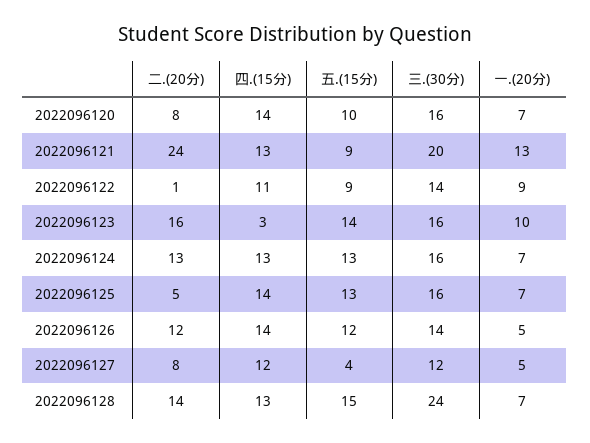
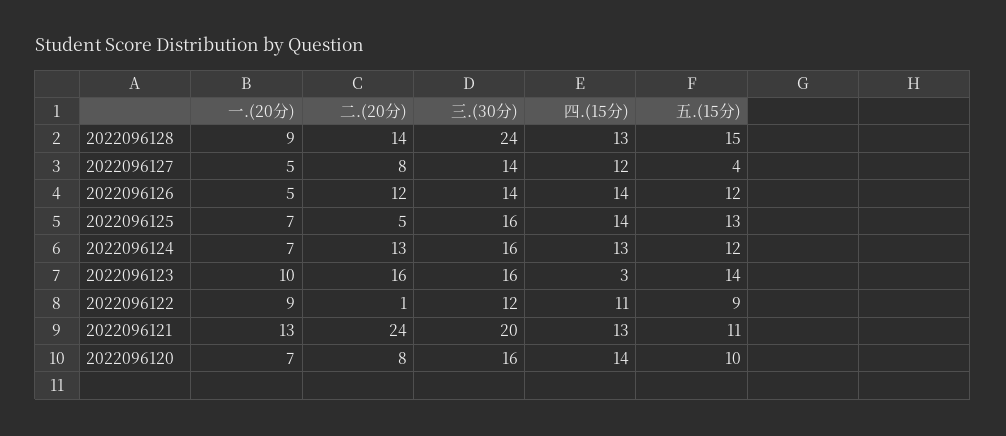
  {
    "二.(20分)": {
      "2022096120": 8,
      "2022096121": 24,
      "2022096122": 1,
      "2022096123": 16,
      "2022096124": 13,
      "2022096125": 5,
      "2022096126": 12,
      "2022096127": 8,
      "2022096128": 14
    },
    "四.(15分)": {
      "2022096120": 14,
      "2022096121": 13,
      "2022096122": 11,
      "2022096123": 3,
      "2022096124": 13,
      "2022096125": 14,
      "2022096126": 14,
      "2022096127": 12,
      "2022096128": 13
    },
    "五.(15分)": {
      "2022096120": 10,
-     "2022096121": 9,
+     "2022096121": 11,
      "2022096122": 9,
      "2022096123": 14,
-     "2022096124": 13,
+     "2022096124": 12,
      "2022096125": 13,
      "2022096126": 12,
      "2022096127": 4,
      "2022096128": 15
    },
    "三.(30分)": {
      "2022096120": 16,
      "2022096121": 20,
-     "2022096122": 14,
+     "2022096122": 12,
      "2022096123": 16,
      "2022096124": 16,
      "2022096125": 16,
      "2022096126": 14,
-     "2022096127": 12,
+     "2022096127": 14,
      "2022096128": 24
    },
    "一.(20分)": {
      "2022096120": 7,
      "2022096121": 13,
      "2022096122": 9,
      "2022096123": 10,
      "2022096124": 7,
      "2022096125": 7,
      "2022096126": 5,
      "2022096127": 5,
-     "2022096128": 7
+     "2022096128": 9
    }
  }

